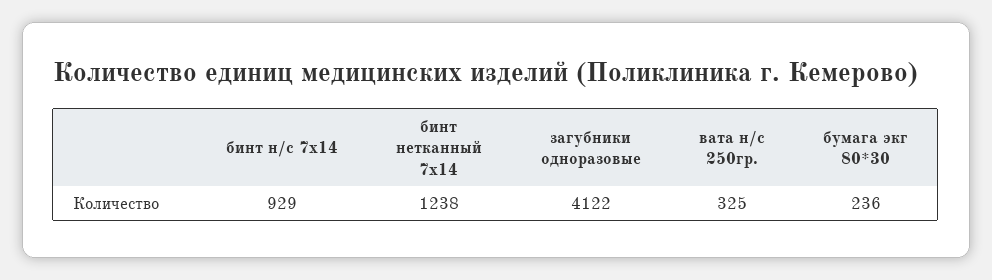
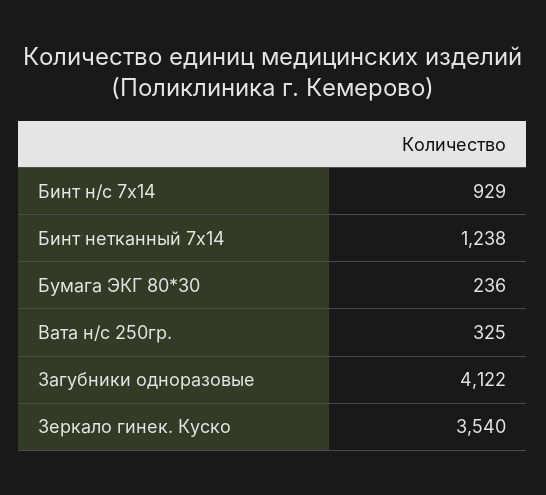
  {
    "бинт н/с 7х14": 929,
    "бинт нетканный 7х14": 1238,
    "загубники одноразовые": 4122,
    "вата н/с 250гр.": 325,
-   "бумага экг 80*30": 236
+   "бумага экг 80*30": 236,
+   "Зеркало гинек. Куско": 3540
  }

